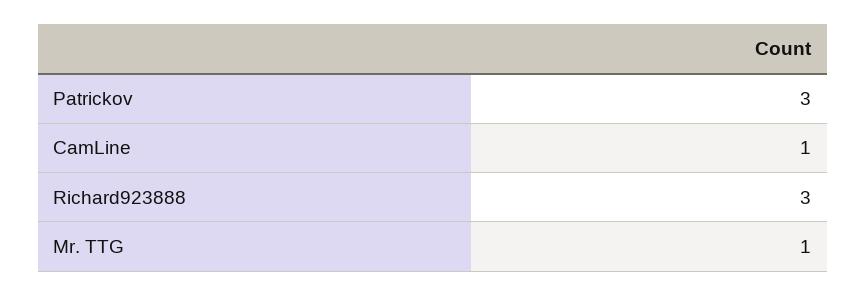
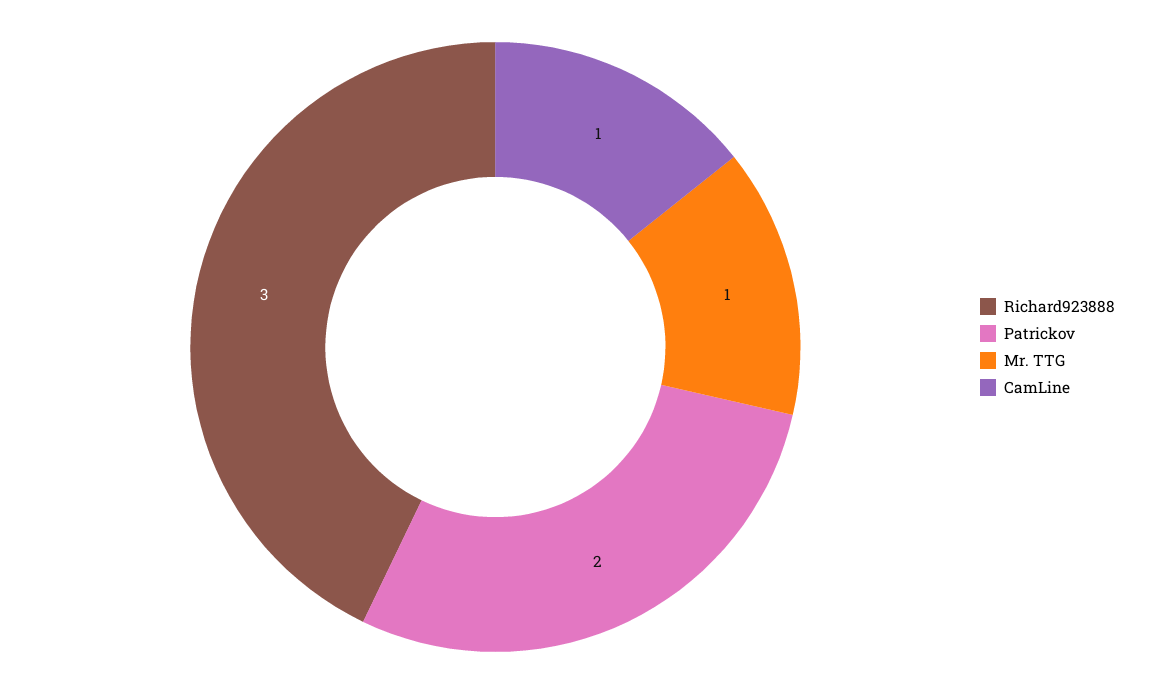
  {
-   "Patrickov": 3,
+   "Patrickov": 2,
    "CamLine": 1,
    "Richard923888": 3,
    "Mr. TTG": 1
  }

